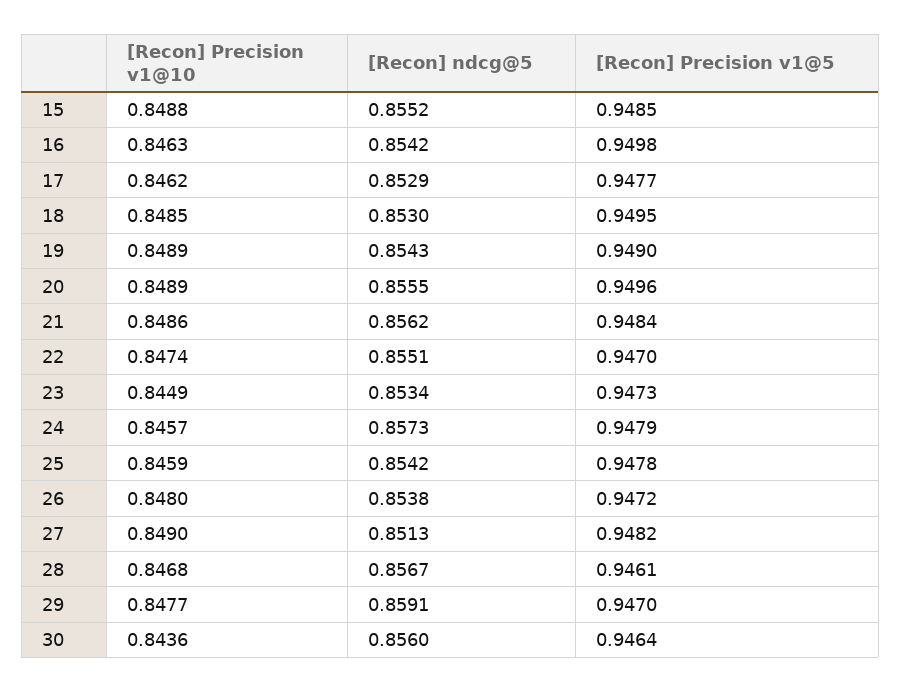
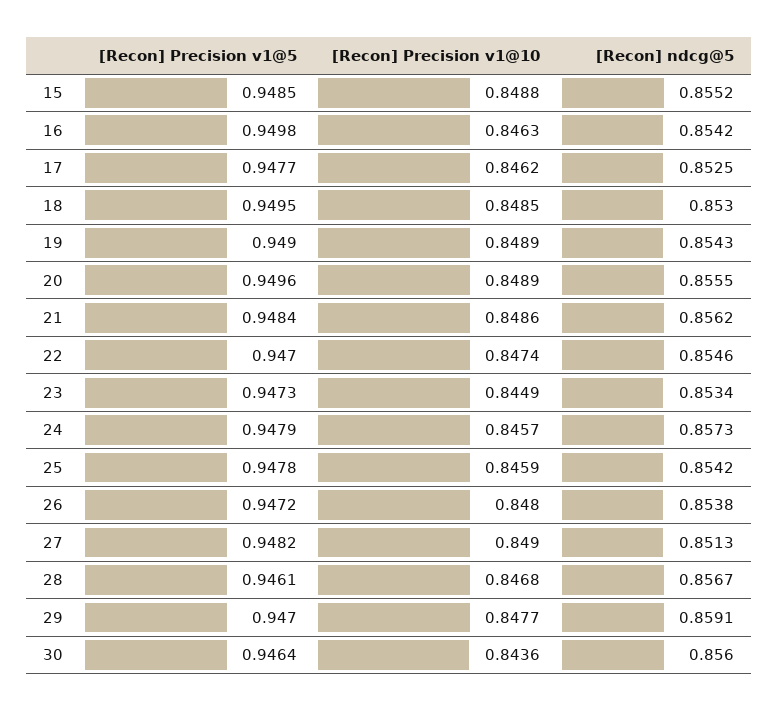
  {
    "[Recon] Precision v1@10": {
      "15": 0.8488,
      "16": 0.8463,
      "17": 0.8462,
      "18": 0.8485,
      "19": 0.8489,
      "20": 0.8489,
      "21": 0.8486,
      "22": 0.8474,
      "23": 0.8449,
      "24": 0.8457,
      "25": 0.8459,
      "26": 0.848,
      "27": 0.849,
      "28": 0.8468,
      "29": 0.8477,
      "30": 0.8436
    },
    "[Recon] ndcg@5": {
      "15": 0.8552,
      "16": 0.8542,
-     "17": 0.8529,
+     "17": 0.8525,
      "18": 0.853,
      "19": 0.8543,
      "20": 0.8555,
      "21": 0.8562,
-     "22": 0.8551,
+     "22": 0.8546,
      "23": 0.8534,
      "24": 0.8573,
      "25": 0.8542,
      "26": 0.8538,
      "27": 0.8513,
      "28": 0.8567,
      "29": 0.8591,
      "30": 0.856
    },
    "[Recon] Precision v1@5": {
      "15": 0.9485,
      "16": 0.9498,
      "17": 0.9477,
      "18": 0.9495,
      "19": 0.949,
      "20": 0.9496,
      "21": 0.9484,
      "22": 0.947,
      "23": 0.9473,
      "24": 0.9479,
      "25": 0.9478,
      "26": 0.9472,
      "27": 0.9482,
      "28": 0.9461,
      "29": 0.947,
      "30": 0.9464
    }
  }

